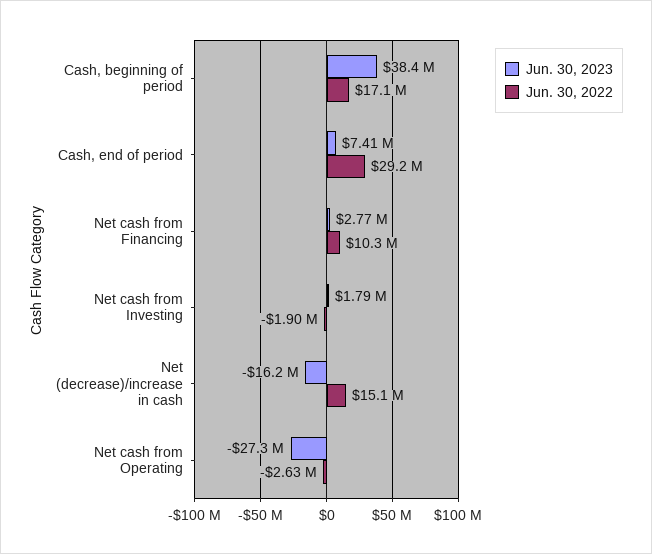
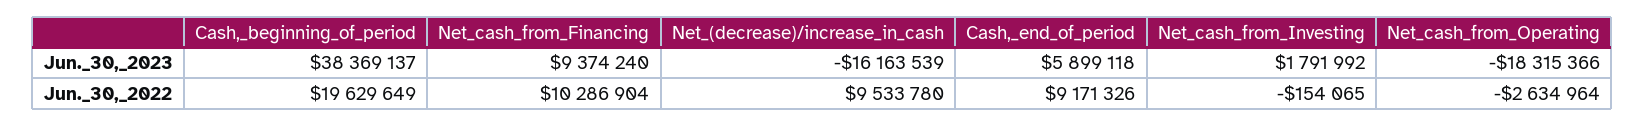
  {
    "Jun. 30, 2023": {
      "Cash, beginning of period": 38369137,
-     "Cash, end of period": 7410000,
+     "Cash, end of period": 5899118,
-     "Net cash from Financing": 2770000,
+     "Net cash from Financing": 9374240,
      "Net cash from Investing": 1791992,
      "Net (decrease)/increase in cash": -16163539,
-     "Net cash from Operating": -27300000
+     "Net cash from Operating": -18315366
    },
    "Jun. 30, 2022": {
-     "Cash, beginning of period": 17100000,
+     "Cash, beginning of period": 19629649,
-     "Cash, end of period": 29200000,
+     "Cash, end of period": 9171326,
      "Net cash from Financing": 10286904,
-     "Net cash from Investing": -1900000,
+     "Net cash from Investing": -154065,
-     "Net (decrease)/increase in cash": 15100000,
+     "Net (decrease)/increase in cash": 9533780,
      "Net cash from Operating": -2634964
    }
  }

